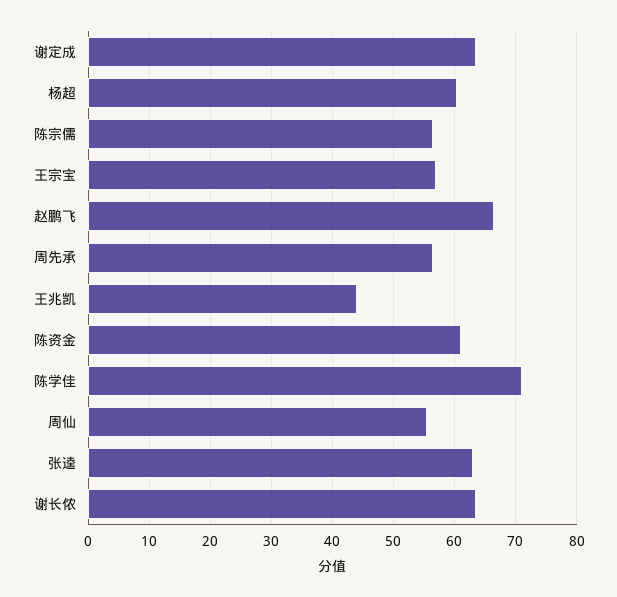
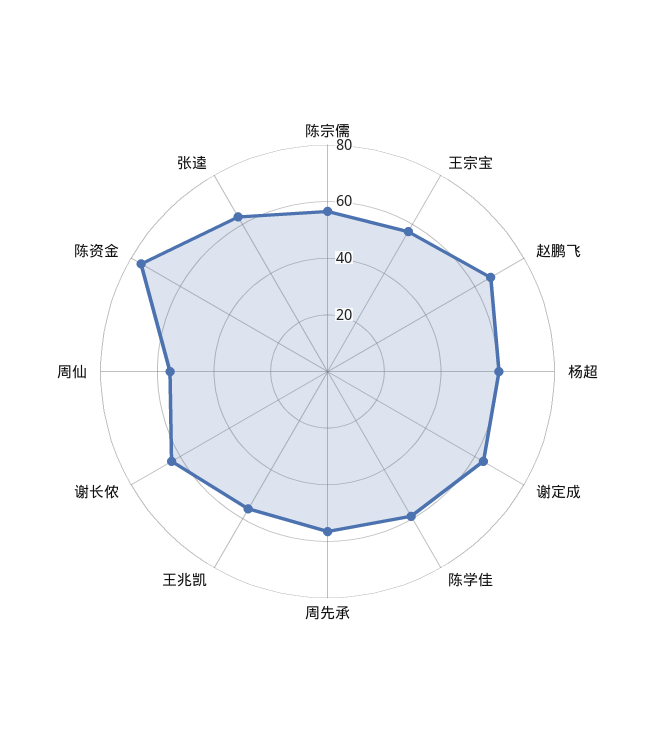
  {
    "谢定成": 64,
    "杨超": 61,
    "陈宗儒": 57,
    "王宗宝": 57,
    "赵鹏飞": 67,
    "周先承": 57,
-   "王兆凯": 44,
+   "王兆凯": 55,
-   "陈资金": 61,
+   "陈资金": 75,
-   "陈学佳": 71,
+   "陈学佳": 60,
    "周仙": 56,
    "张逵": 63,
    "谢长侬": 64
  }

